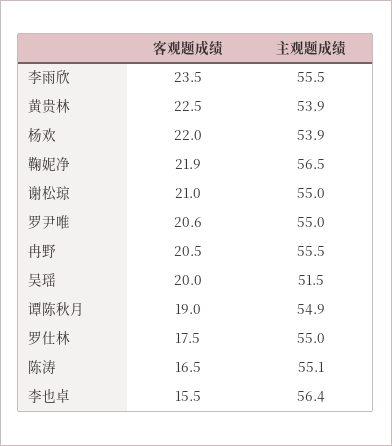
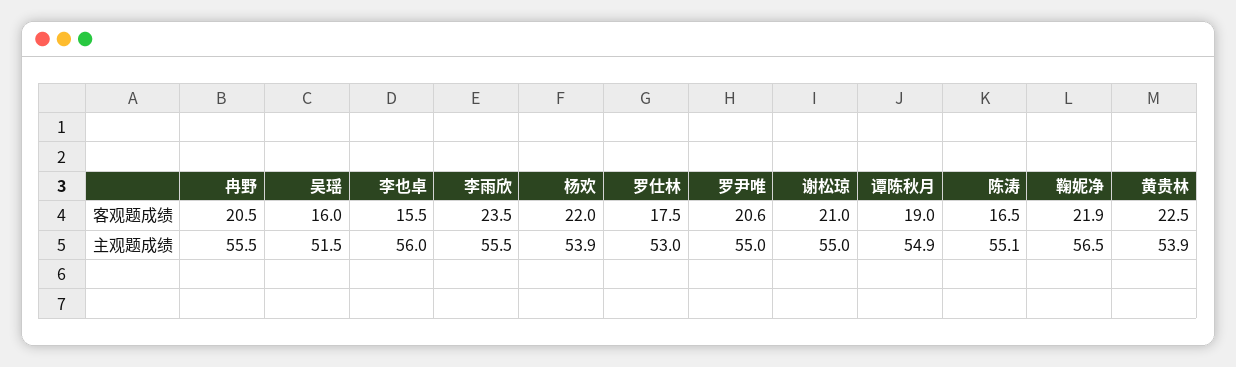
  {
    "客观题成绩": {
      "李雨欣": 23.5,
      "黄贵林": 22.5,
      "杨欢": 22,
      "鞠妮净": 21.9,
      "谢松琼": 21,
      "罗尹唯": 20.6,
      "冉野": 20.5,
-     "吴瑶": 20,
+     "吴瑶": 16,
      "谭陈秋月": 19,
      "罗仕林": 17.5,
      "陈涛": 16.5,
      "李也卓": 15.5
    },
    "主观题成绩": {
      "李雨欣": 55.5,
      "黄贵林": 53.9,
      "杨欢": 53.9,
      "鞠妮净": 56.5,
      "谢松琼": 55,
      "罗尹唯": 55,
      "冉野": 55.5,
      "吴瑶": 51.5,
      "谭陈秋月": 54.9,
-     "罗仕林": 55,
+     "罗仕林": 53,
      "陈涛": 55.1,
-     "李也卓": 56.4
+     "李也卓": 56
    }
  }

